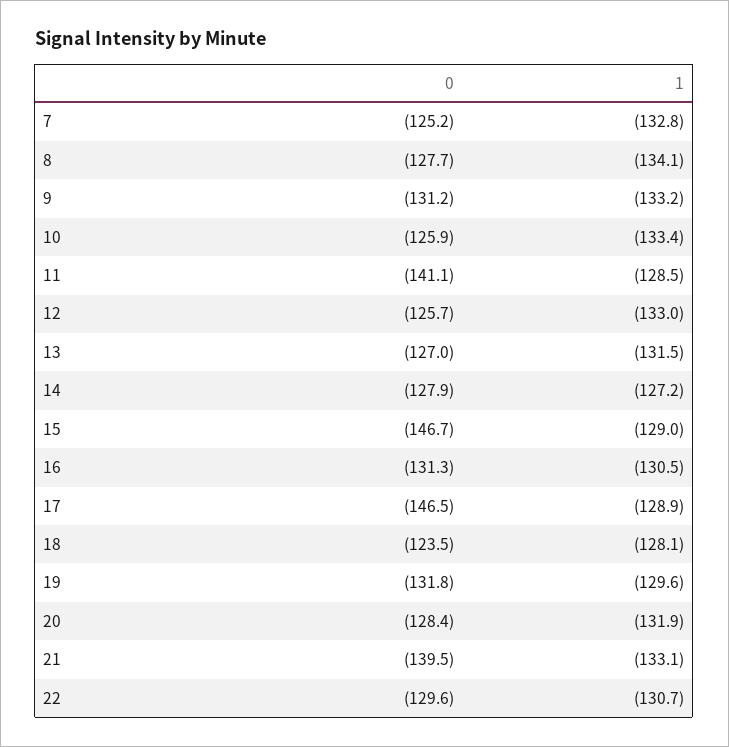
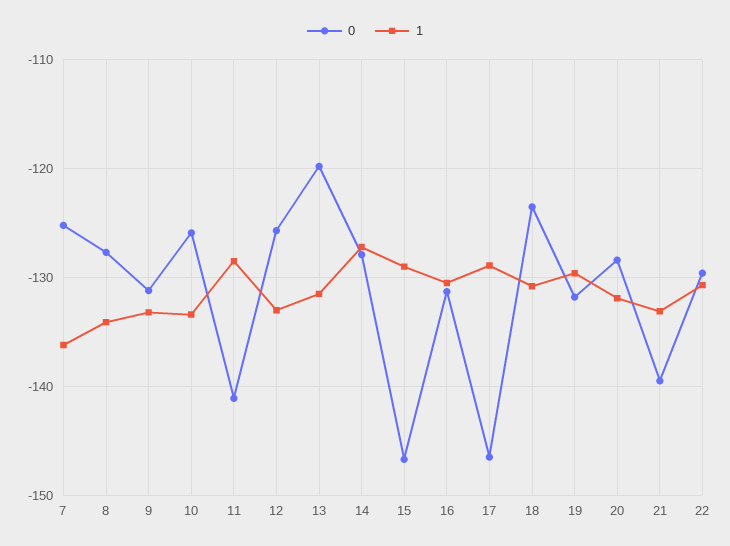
  {
    "0": {
      "7": -125.2,
      "8": -127.7,
      "9": -131.2,
      "10": -125.9,
      "11": -141.1,
      "12": -125.7,
-     "13": -127,
+     "13": -120,
      "14": -127.9,
      "15": -146.7,
      "16": -131.3,
      "17": -146.5,
      "18": -123.5,
      "19": -131.8,
      "20": -128.4,
      "21": -139.5,
      "22": -129.6
    },
    "1": {
-     "7": -132.8,
+     "7": -136,
      "8": -134.1,
      "9": -133.2,
      "10": -133.4,
      "11": -128.5,
      "12": -133,
      "13": -131.5,
      "14": -127.2,
      "15": -129,
      "16": -130.5,
      "17": -128.9,
-     "18": -128.1,
+     "18": -131,
      "19": -129.6,
      "20": -131.9,
      "21": -133.1,
      "22": -130.7
    }
  }

